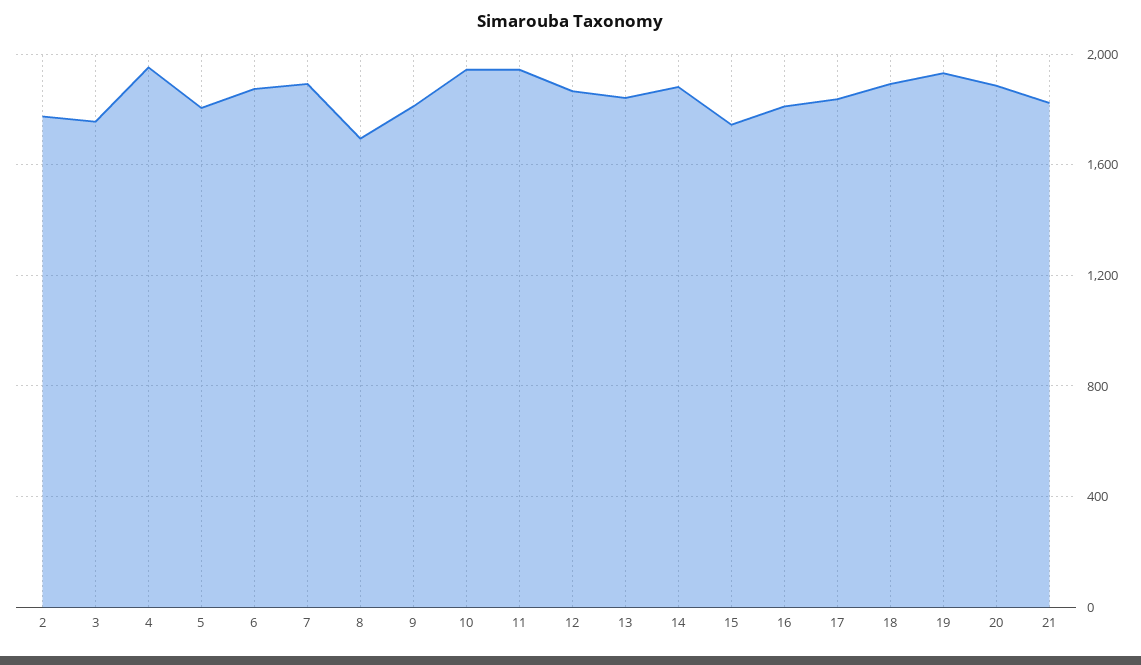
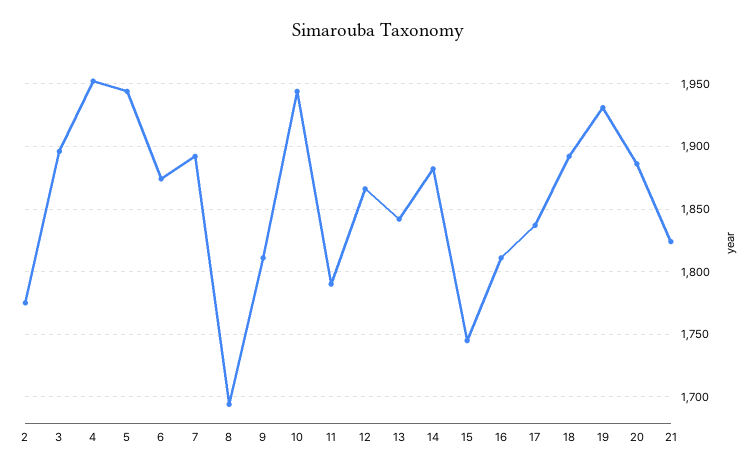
  {
    "2": 1775,
-   "3": 1750,
+   "3": 1895,
    "4": 1950,
-   "5": 1800,
+   "5": 1945,
    "6": 1875,
    "7": 1890,
    "8": 1695,
    "9": 1810,
    "10": 1945,
-   "11": 1950,
+   "11": 1790,
    "12": 1865,
    "13": 1840,
    "14": 1880,
    "15": 1745,
    "16": 1810,
    "17": 1835,
    "18": 1890,
    "19": 1930,
    "20": 1885,
    "21": 1825
  }

